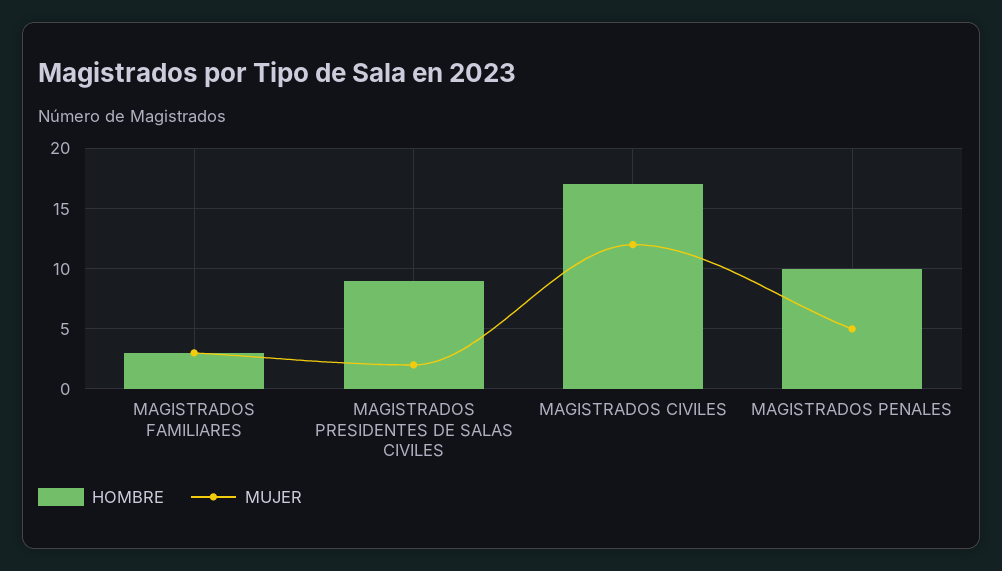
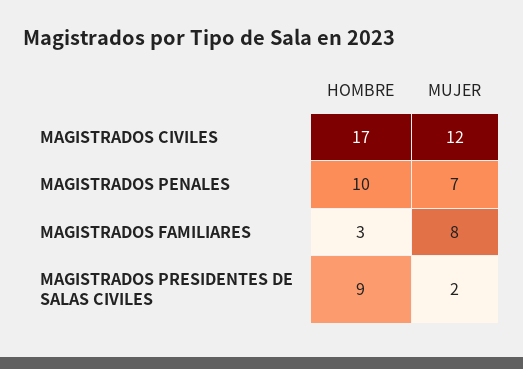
  {
    "HOMBRE": {
      "MAGISTRADOS FAMILIARES": 3,
      "MAGISTRADOS PRESIDENTES DE SALAS CIVILES": 9,
      "MAGISTRADOS CIVILES": 17,
      "MAGISTRADOS PENALES": 10
    },
    "MUJER": {
-     "MAGISTRADOS FAMILIARES": 3,
+     "MAGISTRADOS FAMILIARES": 8,
      "MAGISTRADOS PRESIDENTES DE SALAS CIVILES": 2,
      "MAGISTRADOS CIVILES": 12,
-     "MAGISTRADOS PENALES": 5
+     "MAGISTRADOS PENALES": 7
    }
  }

